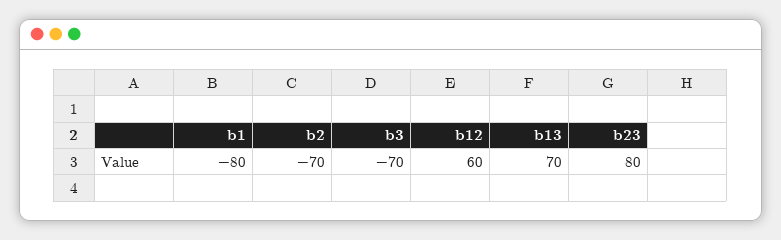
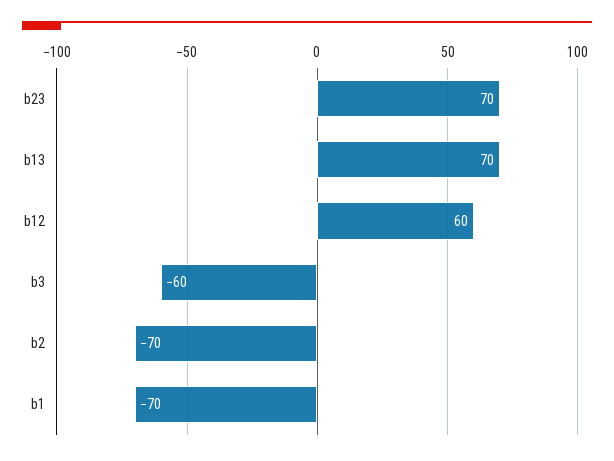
  {
-   "b1": -80,
+   "b1": -70,
    "b2": -70,
-   "b3": -70,
+   "b3": -60,
    "b12": 60,
    "b13": 70,
-   "b23": 80
+   "b23": 70
  }

